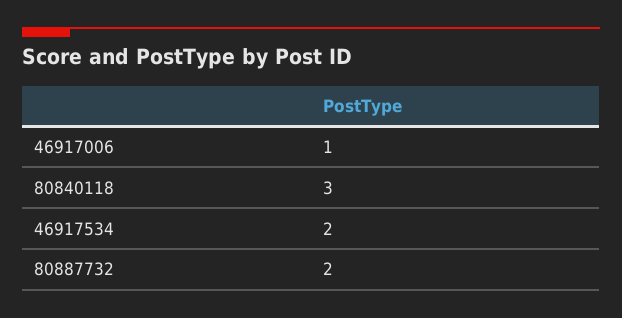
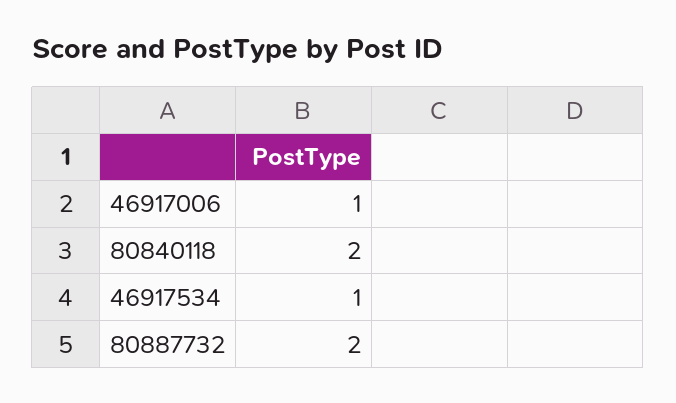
  {
    "46917006": 1,
-   "80840118": 3,
+   "80840118": 2,
-   "46917534": 2,
+   "46917534": 1,
    "80887732": 2
  }

